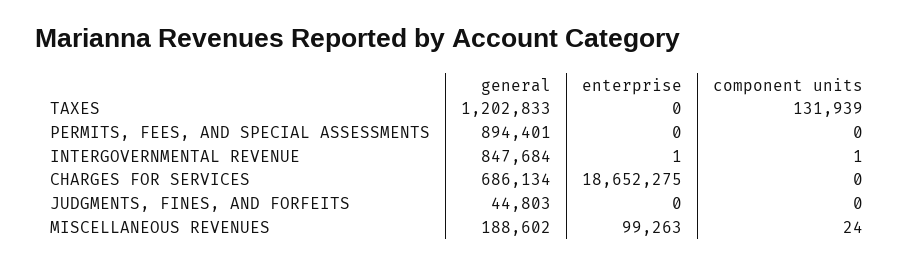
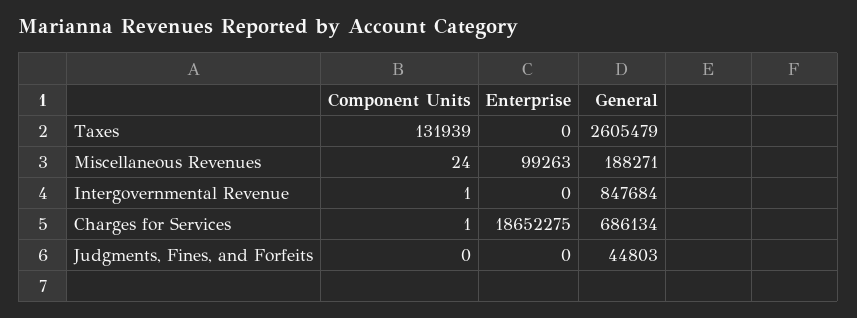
  {
    "general": {
-     "TAXES": 1202833,
+     "TAXES": 2605479,
-     "PERMITS, FEES, AND SPECIAL ASSESSMENTS": 894401,
      "INTERGOVERNMENTAL REVENUE": 847684,
      "CHARGES FOR SERVICES": 686134,
      "JUDGMENTS, FINES, AND FORFEITS": 44803,
-     "MISCELLANEOUS REVENUES": 188602
+     "MISCELLANEOUS REVENUES": 188271
    },
    "enterprise": {
      "TAXES": 0,
-     "PERMITS, FEES, AND SPECIAL ASSESSMENTS": 0,
-     "INTERGOVERNMENTAL REVENUE": 1,
+     "INTERGOVERNMENTAL REVENUE": 0,
      "CHARGES FOR SERVICES": 18652275,
      "JUDGMENTS, FINES, AND FORFEITS": 0,
      "MISCELLANEOUS REVENUES": 99263
    },
    "component units": {
      "TAXES": 131939,
-     "PERMITS, FEES, AND SPECIAL ASSESSMENTS": 0,
      "INTERGOVERNMENTAL REVENUE": 1,
-     "CHARGES FOR SERVICES": 0,
+     "CHARGES FOR SERVICES": 1,
      "JUDGMENTS, FINES, AND FORFEITS": 0,
      "MISCELLANEOUS REVENUES": 24
    }
  }

